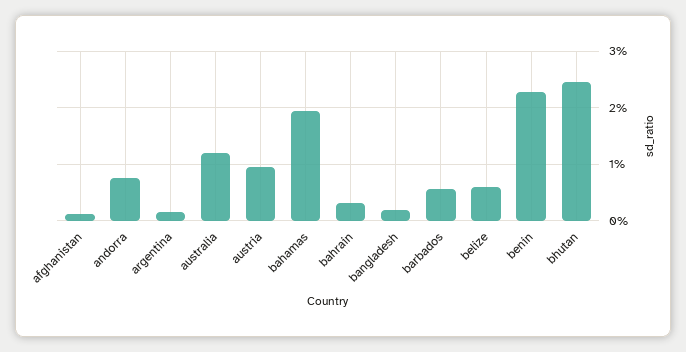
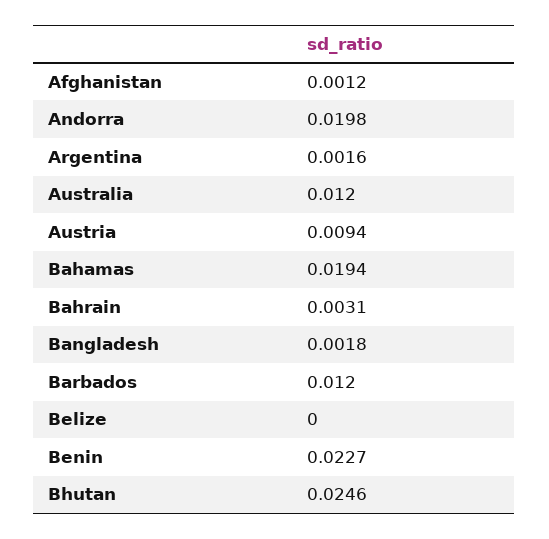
  {
    "afghanistan": 0.0012,
-   "andorra": 0.008,
+   "andorra": 0.0198,
    "argentina": 0.0016,
    "australia": 0.012,
    "austria": 0.0094,
    "bahamas": 0.0194,
    "bahrain": 0.0031,
    "bangladesh": 0.0018,
-   "barbados": 0.006,
+   "barbados": 0.012,
-   "belize": 0.006,
+   "belize": 0,
    "benin": 0.0227,
    "bhutan": 0.0246
  }

